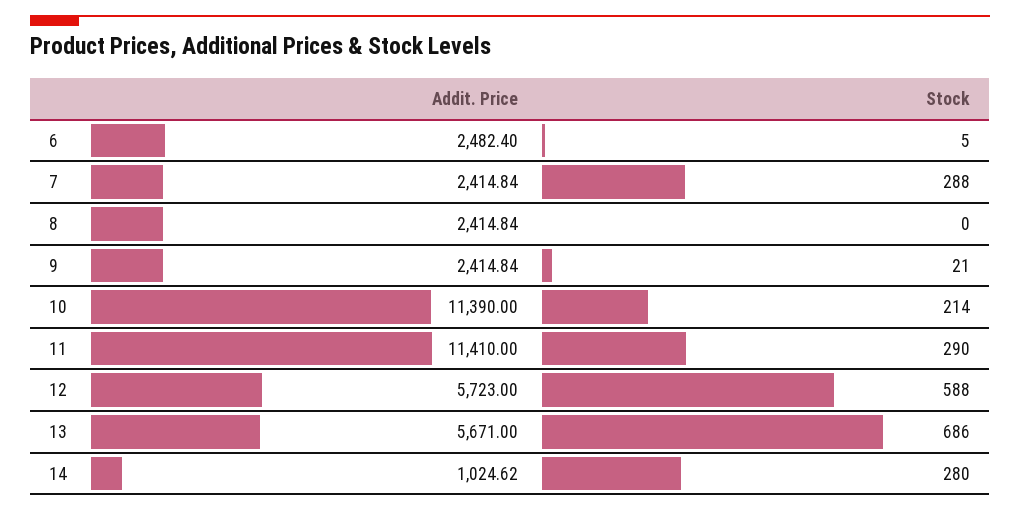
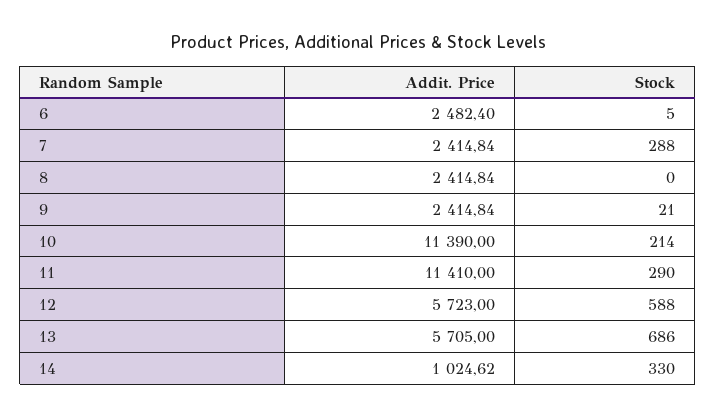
  {
    "Addit. Price": {
      "6": 2482.4,
      "7": 2414.84,
      "8": 2414.84,
      "9": 2414.84,
      "10": 11390,
      "11": 11410,
      "12": 5723,
-     "13": 5671,
+     "13": 5705,
      "14": 1024.62
    },
    "Stock": {
      "6": 5,
      "7": 288,
      "8": 0,
      "9": 21,
      "10": 214,
      "11": 290,
      "12": 588,
      "13": 686,
-     "14": 280
+     "14": 330
    }
  }

